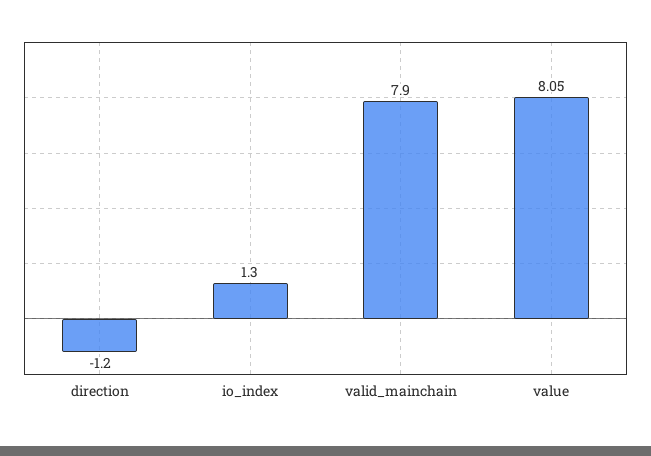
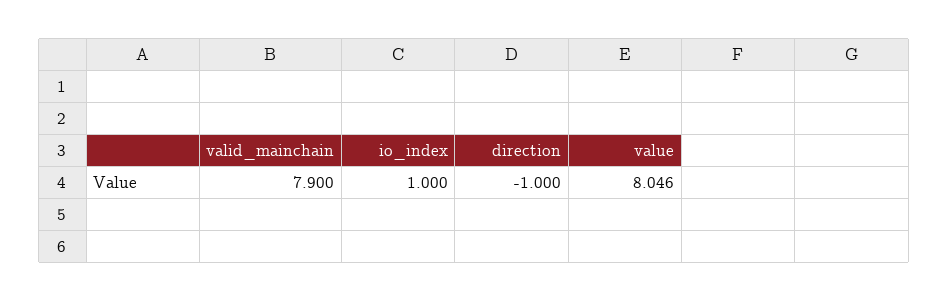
  {
-   "direction": -1.2,
+   "direction": -1,
-   "io_index": 1.3,
+   "io_index": 1,
    "valid_mainchain": 7.9,
    "value": 8.046
  }

